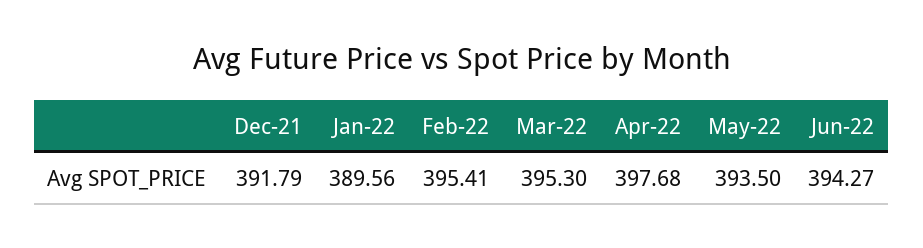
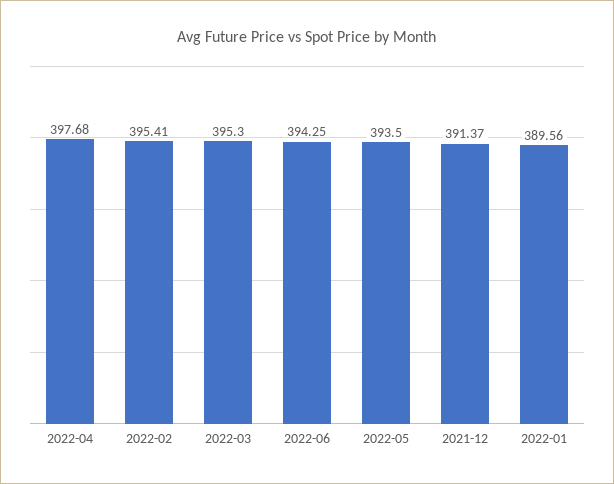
  {
-   "Dec-21": 391.79,
+   "Dec-21": 391.37,
    "Jan-22": 389.56,
    "Feb-22": 395.41,
    "Mar-22": 395.3,
    "Apr-22": 397.68,
    "May-22": 393.5,
-   "Jun-22": 394.27
+   "Jun-22": 394.25
  }

